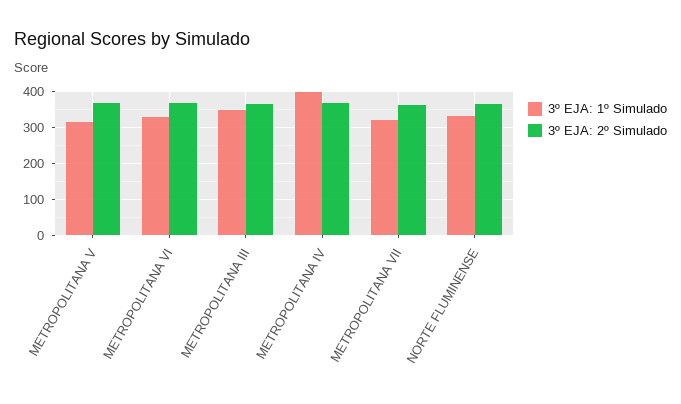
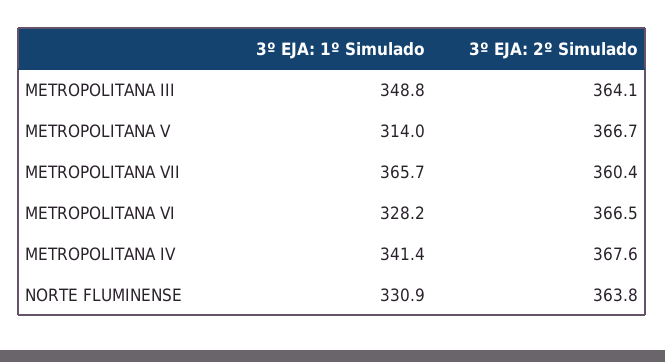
  {
    "3º EJA: 1º Simulado": {
      "METROPOLITANA V": 314,
      "METROPOLITANA VI": 328.2,
      "METROPOLITANA III": 348.8,
-     "METROPOLITANA IV": 400,
+     "METROPOLITANA IV": 341.4,
-     "METROPOLITANA VII": 320,
+     "METROPOLITANA VII": 365.7,
      "NORTE FLUMINENSE": 330.9
    },
    "3º EJA: 2º Simulado": {
      "METROPOLITANA V": 366.7,
      "METROPOLITANA VI": 366.5,
      "METROPOLITANA III": 364.1,
      "METROPOLITANA IV": 367.6,
      "METROPOLITANA VII": 360.4,
      "NORTE FLUMINENSE": 363.8
    }
  }

